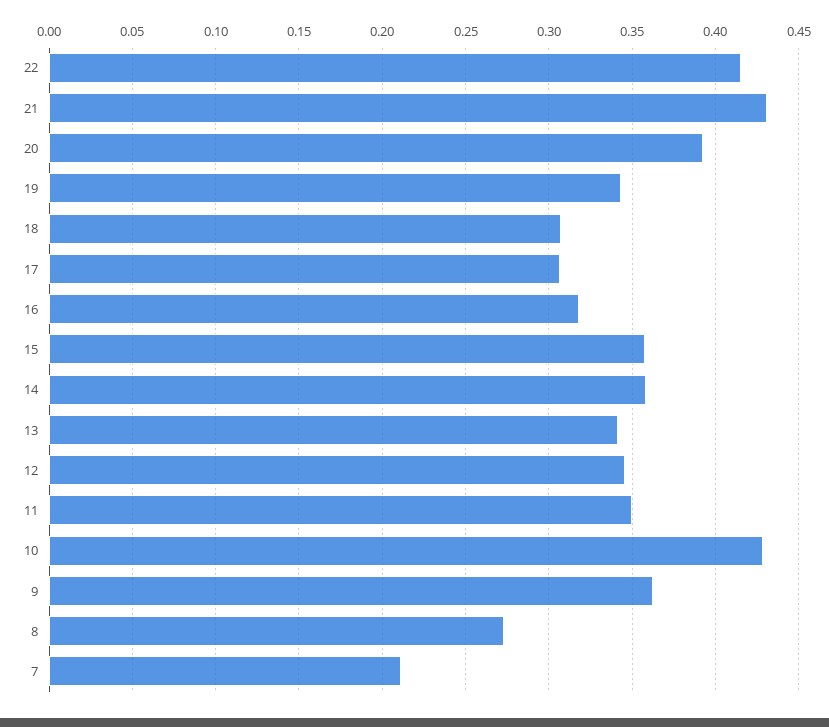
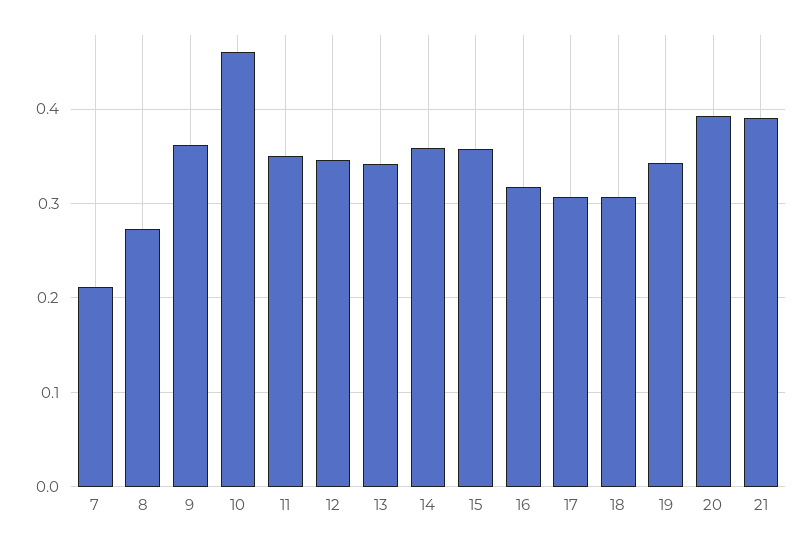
  {
-   "22": 0.415,
-   "21": 0.43,
+   "21": 0.39,
    "20": 0.395,
    "19": 0.345,
    "18": 0.305,
    "17": 0.305,
    "16": 0.32,
    "15": 0.36,
    "14": 0.36,
    "13": 0.34,
    "12": 0.345,
    "11": 0.35,
-   "10": 0.43,
+   "10": 0.46,
    "9": 0.36,
    "8": 0.275,
    "7": 0.21
  }

